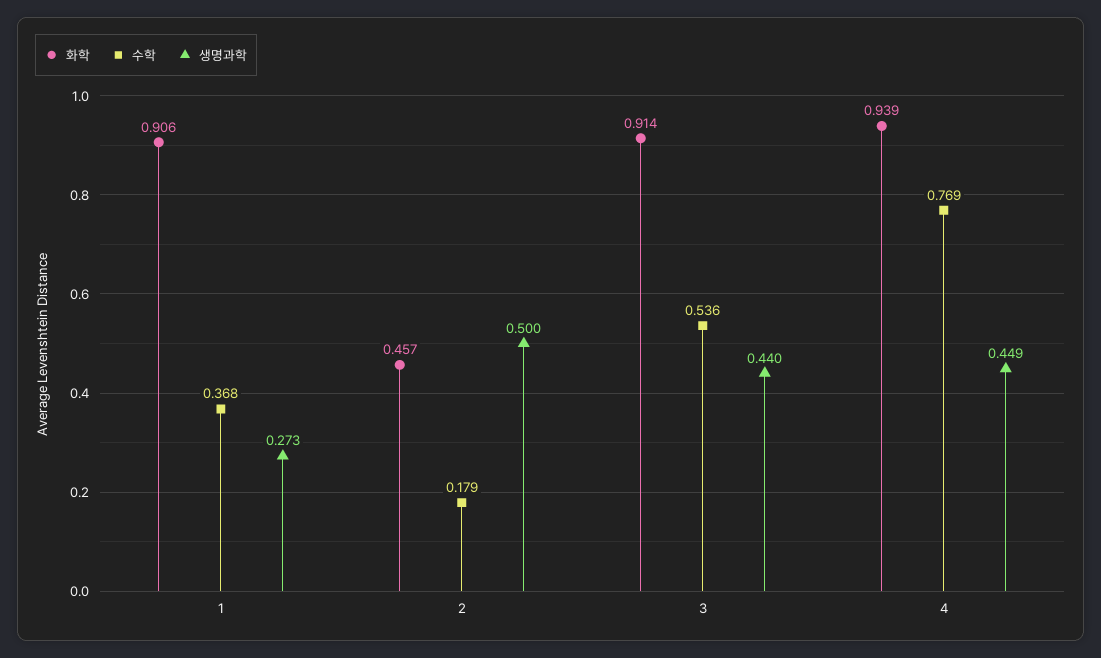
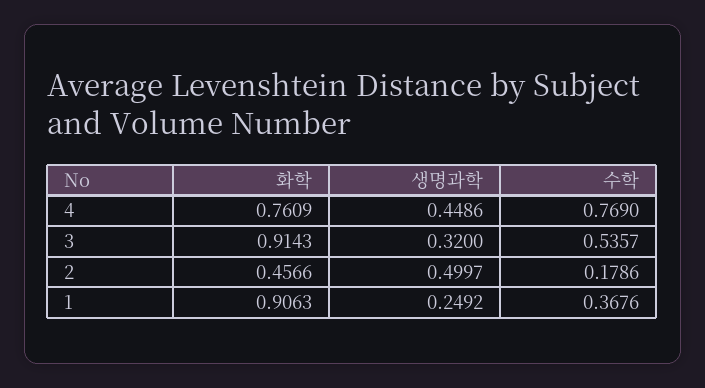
  {
    "화학": {
      "1": 0.9063,
      "2": 0.4566,
      "3": 0.9143,
-     "4": 0.939
+     "4": 0.7609
    },
    "수학": {
      "1": 0.3676,
      "2": 0.1786,
      "3": 0.5357,
      "4": 0.769
    },
    "생명과학": {
-     "1": 0.273,
+     "1": 0.2492,
      "2": 0.4997,
-     "3": 0.44,
+     "3": 0.32,
      "4": 0.4486
    }
  }

